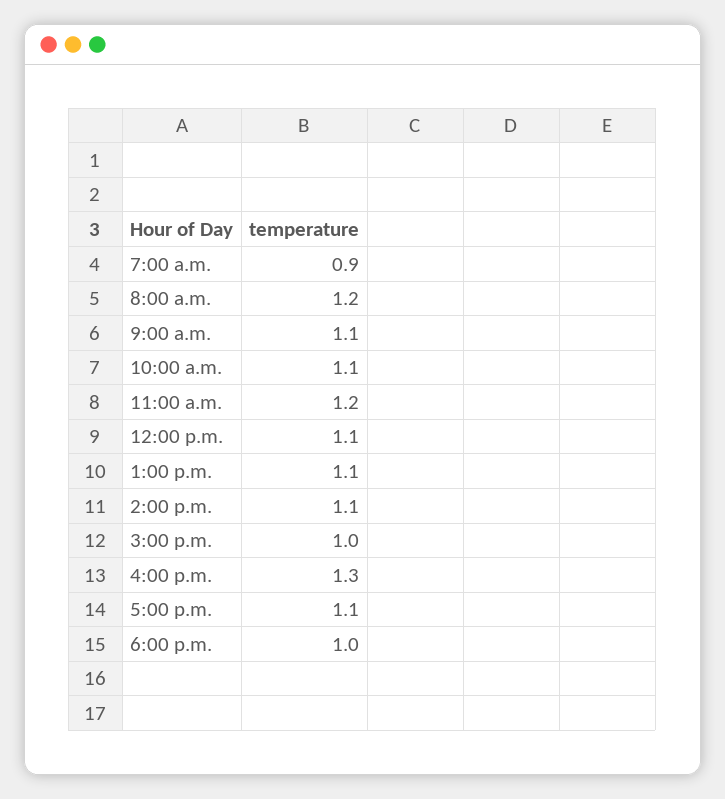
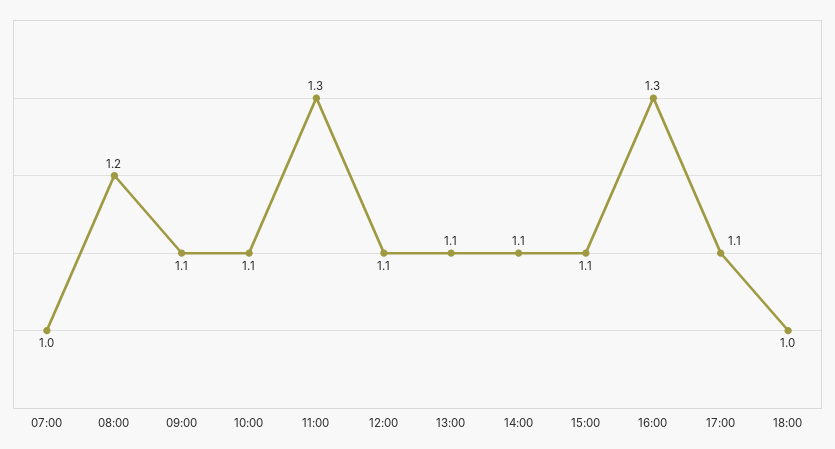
  {
-   "7:00 a.m.": 0.9,
+   "7:00 a.m.": 1,
    "8:00 a.m.": 1.2,
    "9:00 a.m.": 1.1,
    "10:00 a.m.": 1.1,
-   "11:00 a.m.": 1.2,
+   "11:00 a.m.": 1.3,
    "12:00 p.m.": 1.1,
    "1:00 p.m.": 1.1,
    "2:00 p.m.": 1.1,
-   "3:00 p.m.": 1,
+   "3:00 p.m.": 1.1,
    "4:00 p.m.": 1.3,
    "5:00 p.m.": 1.1,
    "6:00 p.m.": 1
  }

